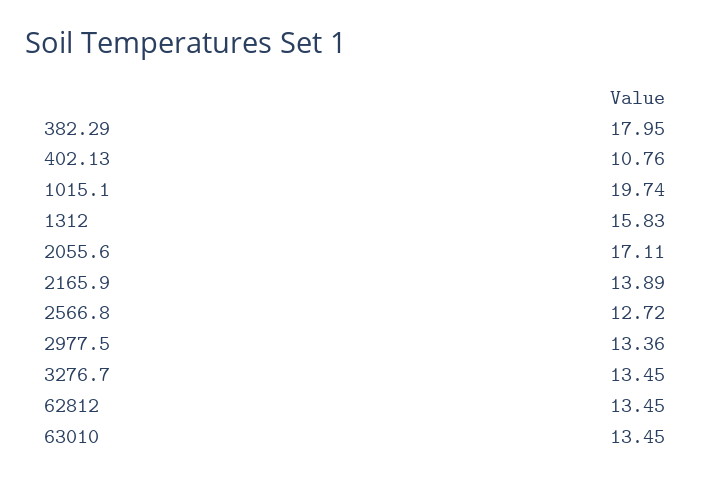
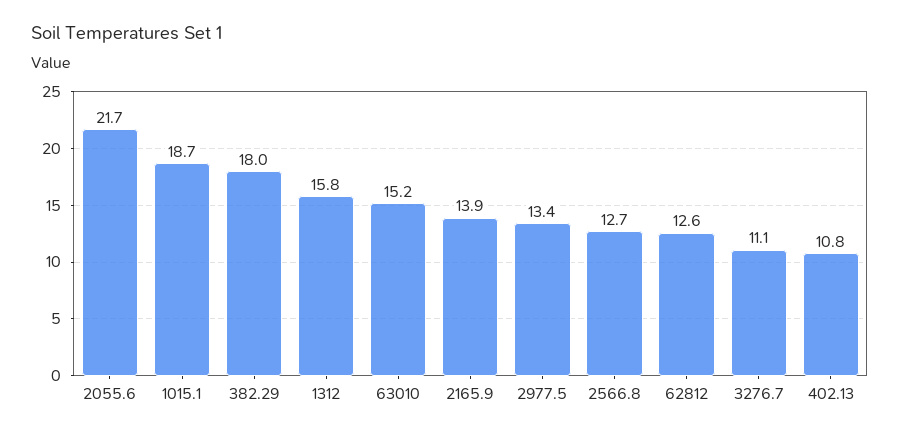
  {
    "382.29": 17.95,
    "402.13": 10.76,
-   "1015.1": 19.74,
+   "1015.1": 18.7,
    "1312": 15.83,
-   "2055.6": 17.11,
+   "2055.6": 21.7,
    "2165.9": 13.89,
    "2566.8": 12.72,
    "2977.5": 13.36,
-   "3276.7": 13.45,
+   "3276.7": 11.1,
-   "62812": 13.45,
+   "62812": 12.6,
-   "63010": 13.45
+   "63010": 15.2
  }

